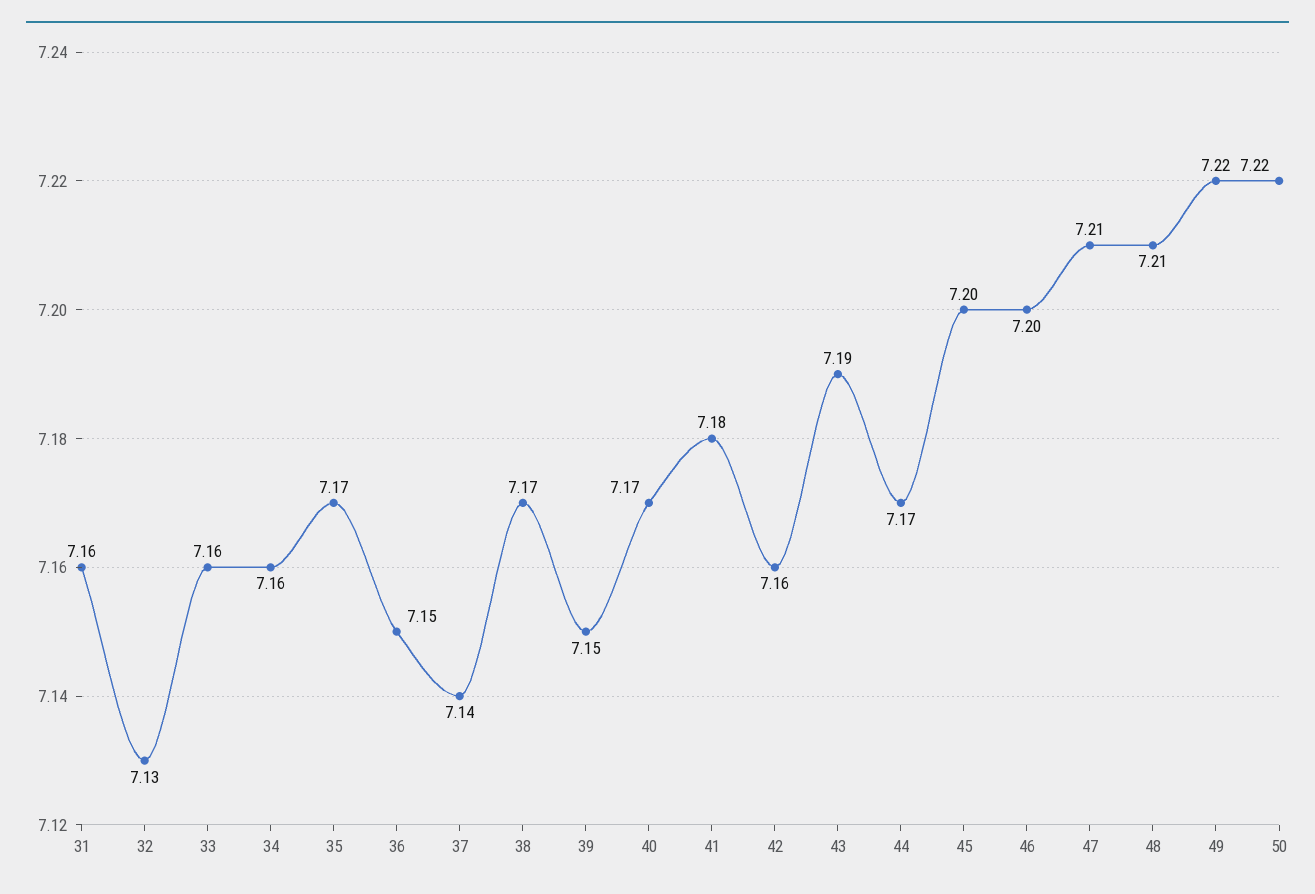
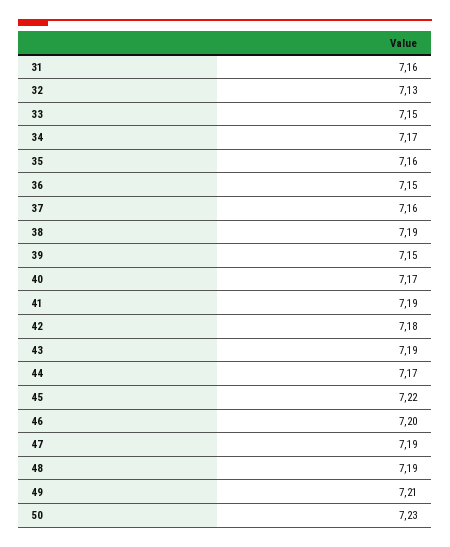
  {
    "31": 7.16,
    "32": 7.13,
-   "33": 7.16,
+   "33": 7.15,
-   "34": 7.16,
+   "34": 7.17,
-   "35": 7.17,
+   "35": 7.16,
    "36": 7.15,
-   "37": 7.14,
+   "37": 7.16,
-   "38": 7.17,
+   "38": 7.19,
    "39": 7.15,
    "40": 7.17,
-   "41": 7.18,
+   "41": 7.19,
-   "42": 7.16,
+   "42": 7.18,
    "43": 7.19,
    "44": 7.17,
-   "45": 7.2,
+   "45": 7.22,
    "46": 7.2,
-   "47": 7.21,
+   "47": 7.19,
-   "48": 7.21,
+   "48": 7.19,
-   "49": 7.22,
+   "49": 7.21,
-   "50": 7.22
+   "50": 7.23
  }

